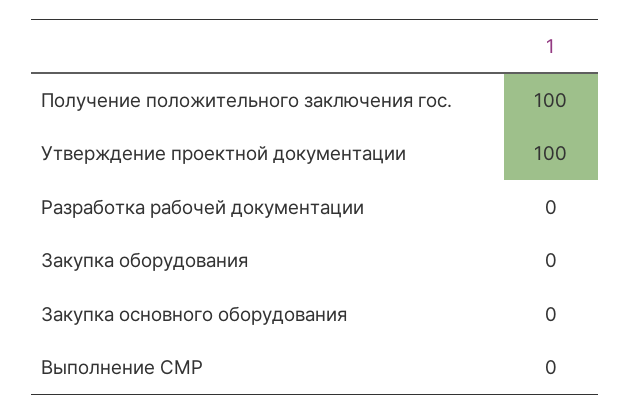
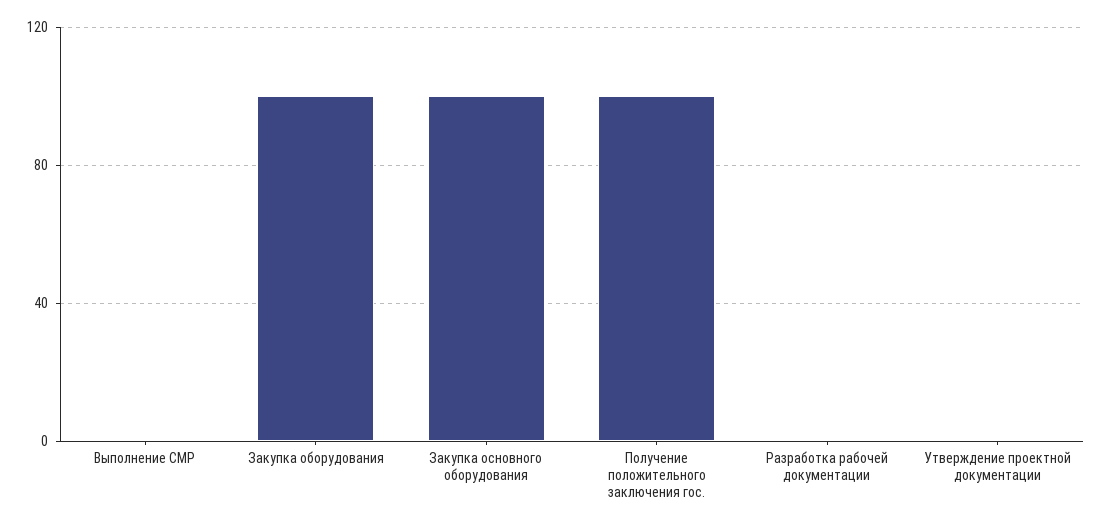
  {
    "Получение положительного заключения гос.": 100,
-   "Утверждение проектной документации": 100,
+   "Утверждение проектной документации": 0,
    "Разработка рабочей документации": 0,
-   "Закупка оборудования": 0,
+   "Закупка оборудования": 100,
-   "Закупка основного оборудования": 0,
+   "Закупка основного оборудования": 100,
    "Выполнение СМР": 0
  }

